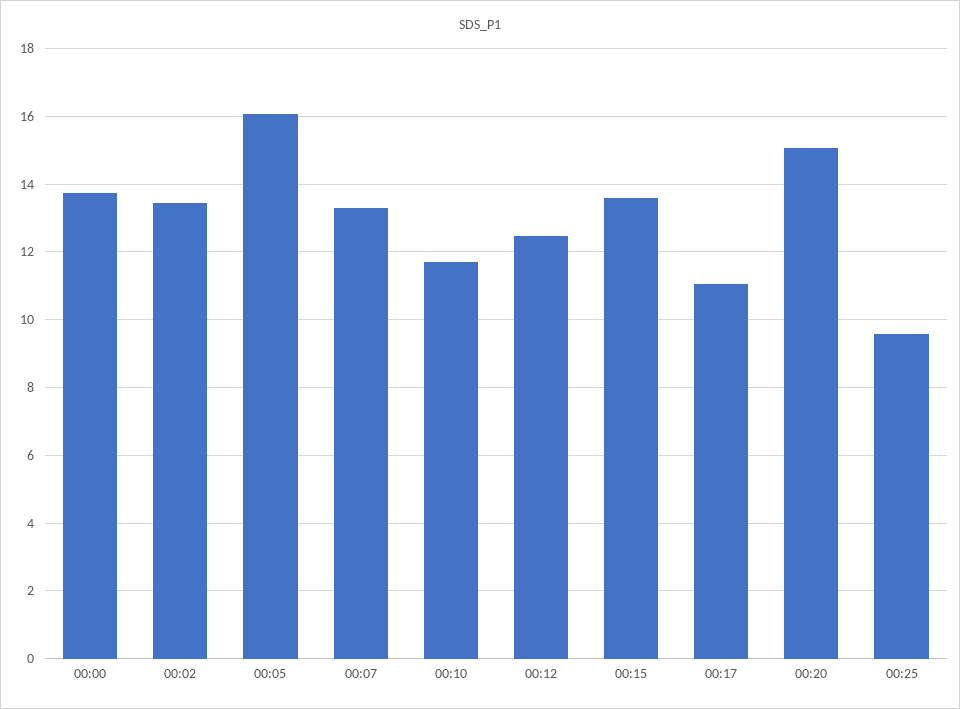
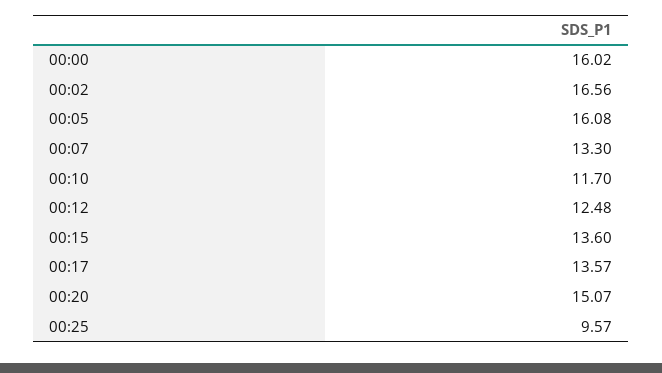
  {
-   "00:00": 13.8,
+   "00:00": 16.02,
-   "00:02": 13.4,
+   "00:02": 16.56,
    "00:05": 16.08,
    "00:07": 13.3,
    "00:10": 11.7,
    "00:12": 12.48,
    "00:15": 13.6,
-   "00:17": 11,
+   "00:17": 13.57,
    "00:20": 15.07,
    "00:25": 9.57
  }

